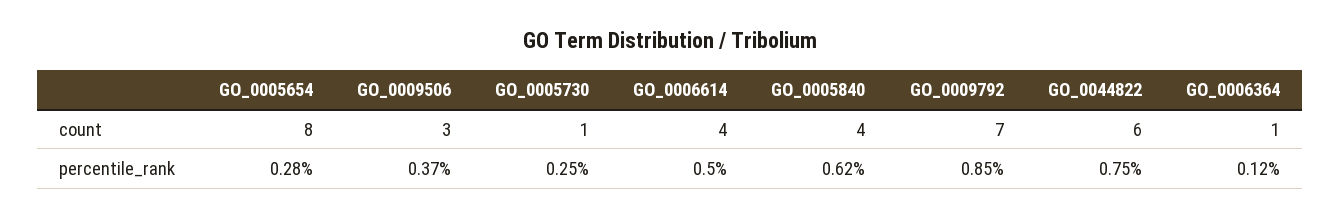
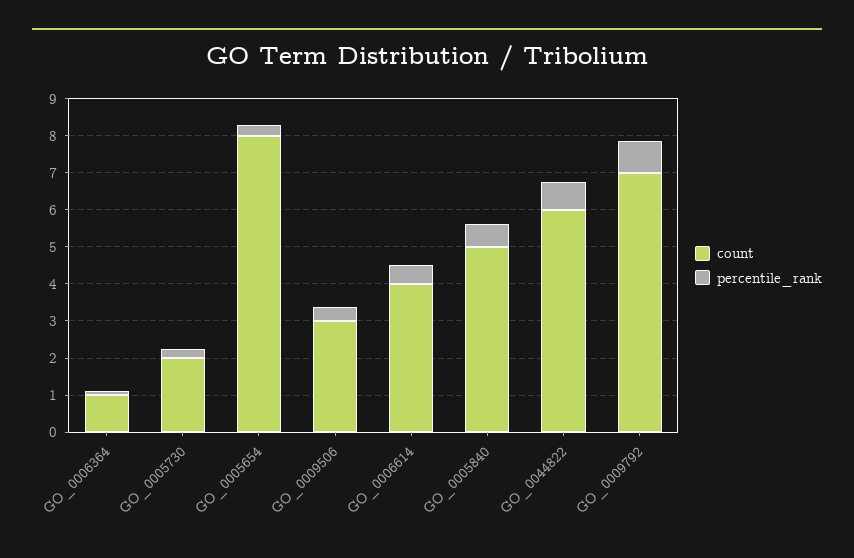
  {
    "count": {
      "GO_0005654": 8,
      "GO_0009506": 3,
-     "GO_0005730": 1,
+     "GO_0005730": 2,
      "GO_0006614": 4,
-     "GO_0005840": 4,
+     "GO_0005840": 5,
      "GO_0009792": 7,
      "GO_0044822": 6,
      "GO_0006364": 1
    },
    "percentile_rank": {
      "GO_0005654": 0.28,
      "GO_0009506": 0.37,
      "GO_0005730": 0.25,
      "GO_0006614": 0.5,
      "GO_0005840": 0.62,
      "GO_0009792": 0.85,
      "GO_0044822": 0.75,
      "GO_0006364": 0.12
    }
  }

